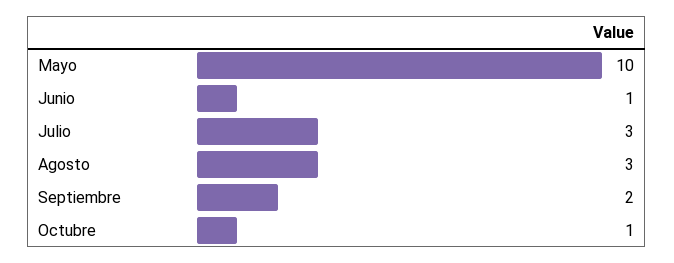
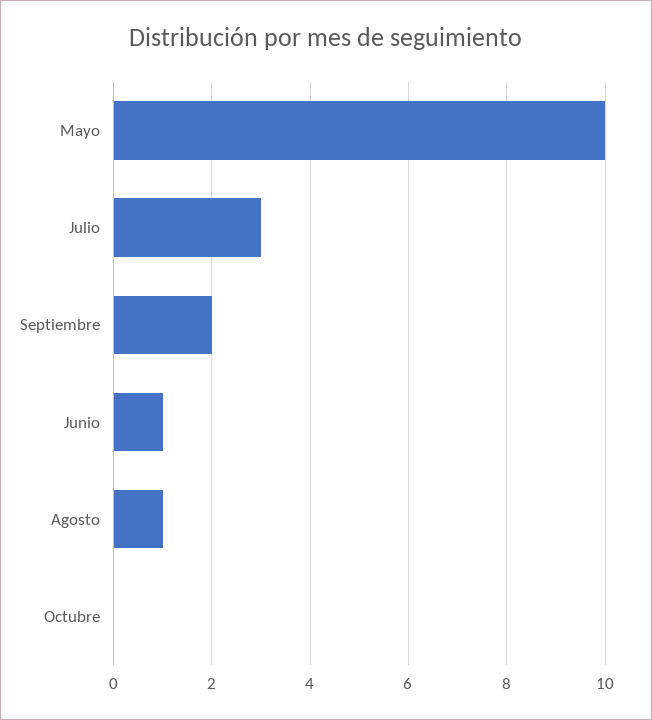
  {
    "Mayo": 10,
    "Junio": 1,
    "Julio": 3,
-   "Agosto": 3,
+   "Agosto": 1,
    "Septiembre": 2,
-   "Octubre": 1
+   "Octubre": 0
  }

